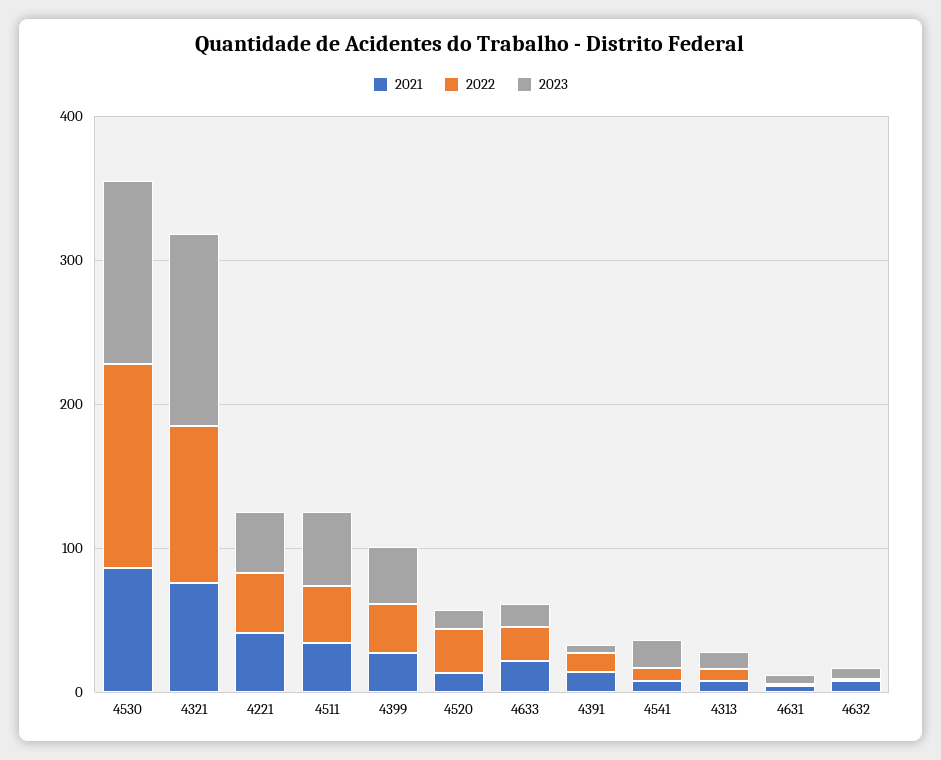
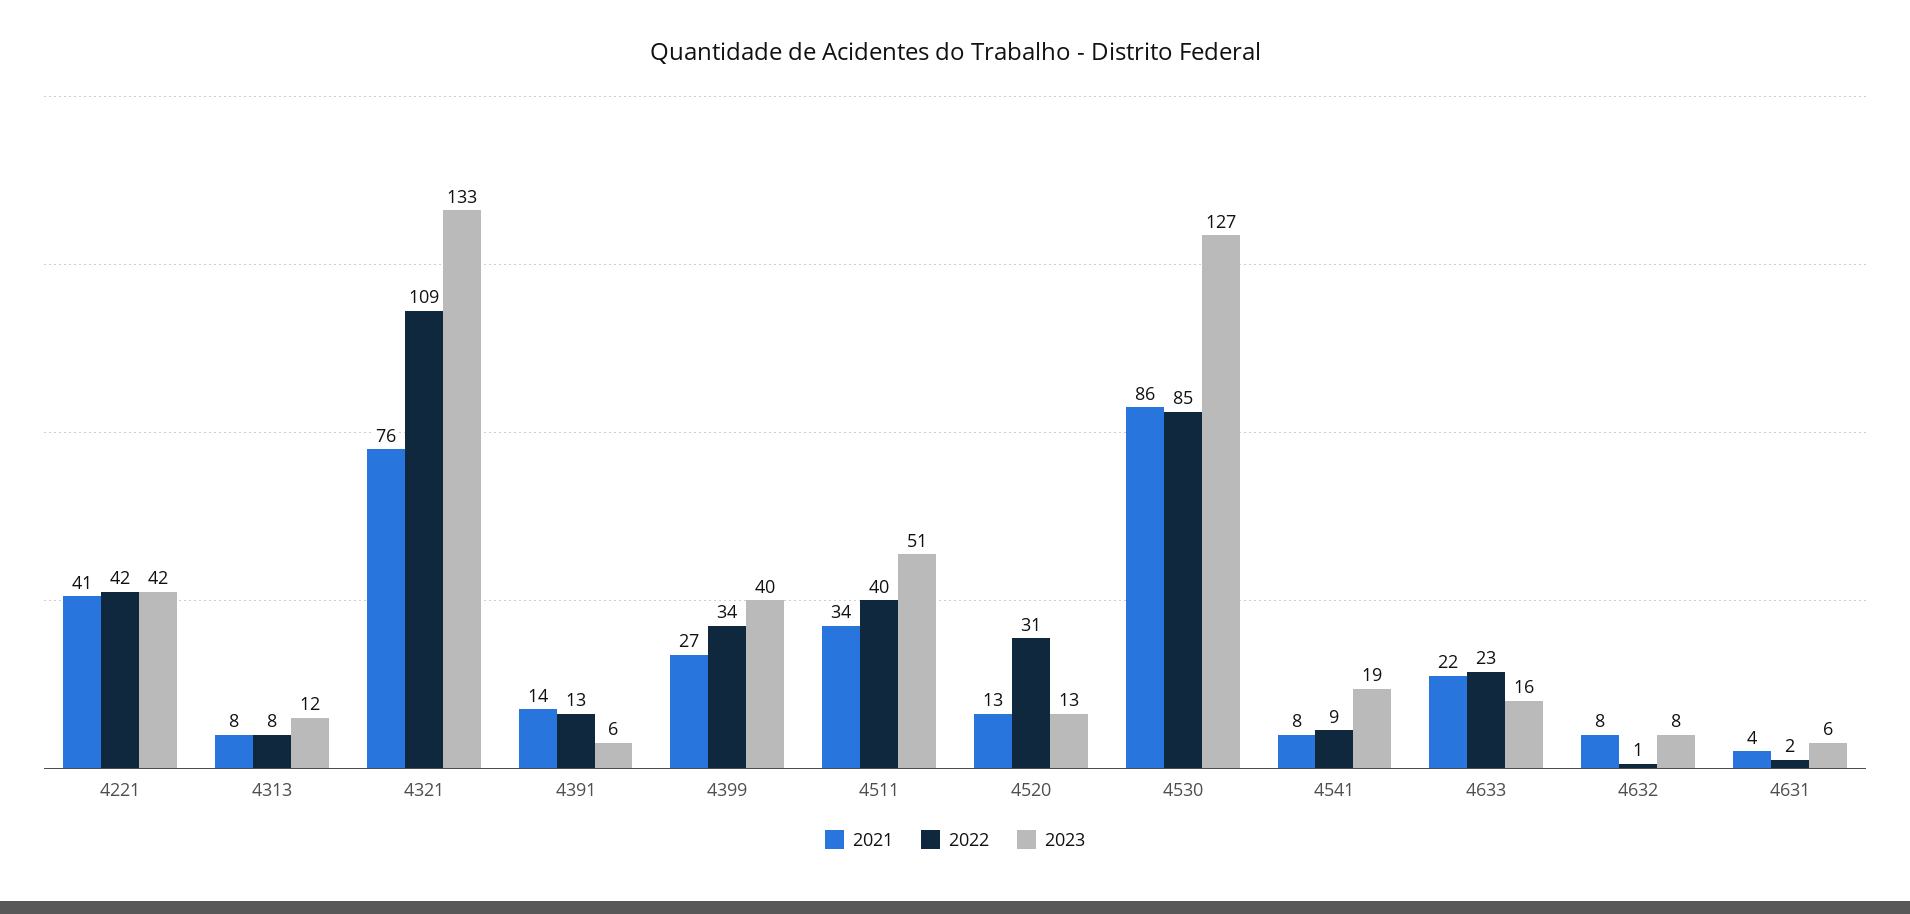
  {
    "2021": {
      "4530": 86,
      "4321": 76,
      "4221": 41,
      "4511": 34,
      "4399": 27,
      "4520": 13,
      "4633": 22,
      "4391": 14,
      "4541": 8,
      "4313": 8,
      "4631": 4,
      "4632": 8
    },
    "2022": {
-     "4530": 140,
+     "4530": 85,
      "4321": 109,
      "4221": 42,
      "4511": 40,
      "4399": 34,
      "4520": 31,
      "4633": 23,
      "4391": 13,
      "4541": 9,
      "4313": 8,
      "4631": 2,
      "4632": 1
    },
    "2023": {
      "4530": 127,
      "4321": 133,
      "4221": 42,
      "4511": 51,
      "4399": 40,
      "4520": 13,
      "4633": 16,
      "4391": 6,
      "4541": 19,
      "4313": 12,
      "4631": 6,
      "4632": 8
    }
  }

